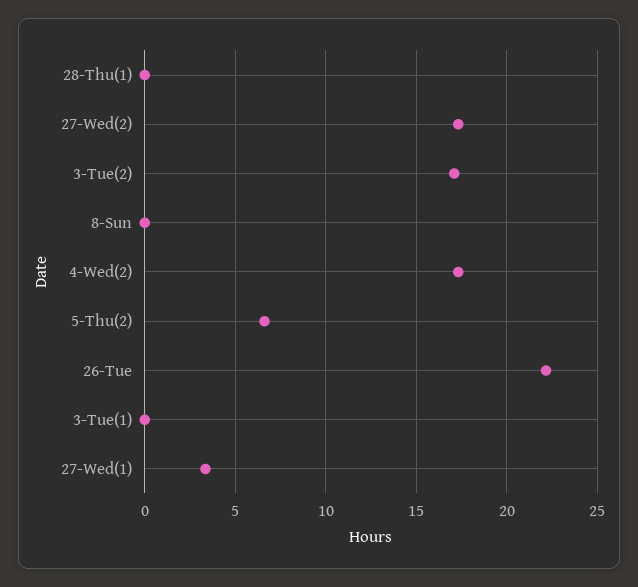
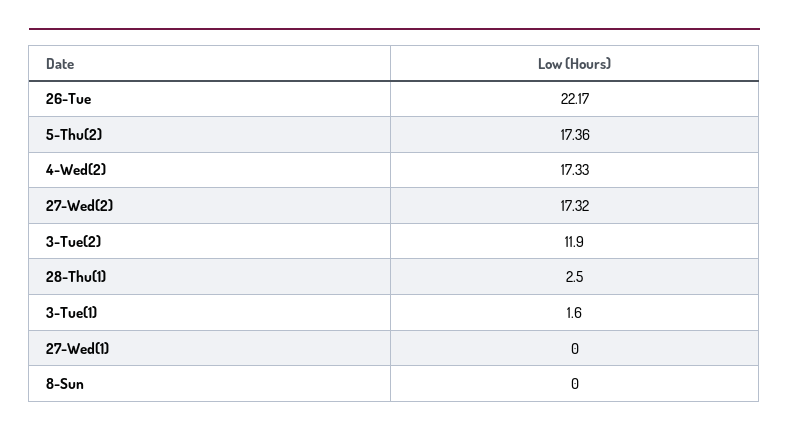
  {
-   "28-Thu(1)": 0,
+   "28-Thu(1)": 2.5,
    "27-Wed(2)": 17.32,
-   "3-Tue(2)": 17,
+   "3-Tue(2)": 11.9,
    "8-Sun": 0,
    "4-Wed(2)": 17.33,
-   "5-Thu(2)": 6.5,
+   "5-Thu(2)": 17.36,
    "26-Tue": 22.17,
-   "3-Tue(1)": 0,
+   "3-Tue(1)": 1.6,
-   "27-Wed(1)": 3.5
+   "27-Wed(1)": 0
  }

